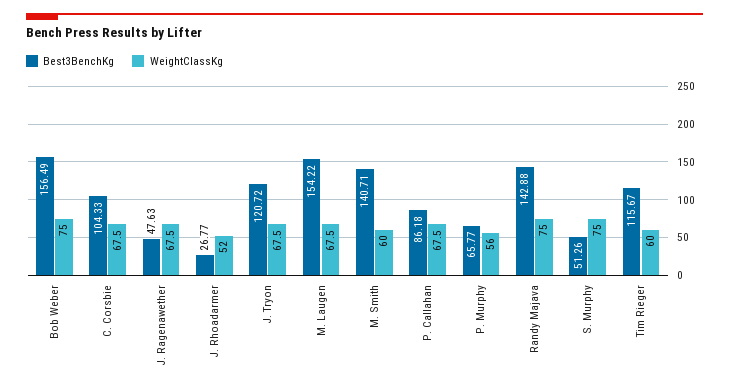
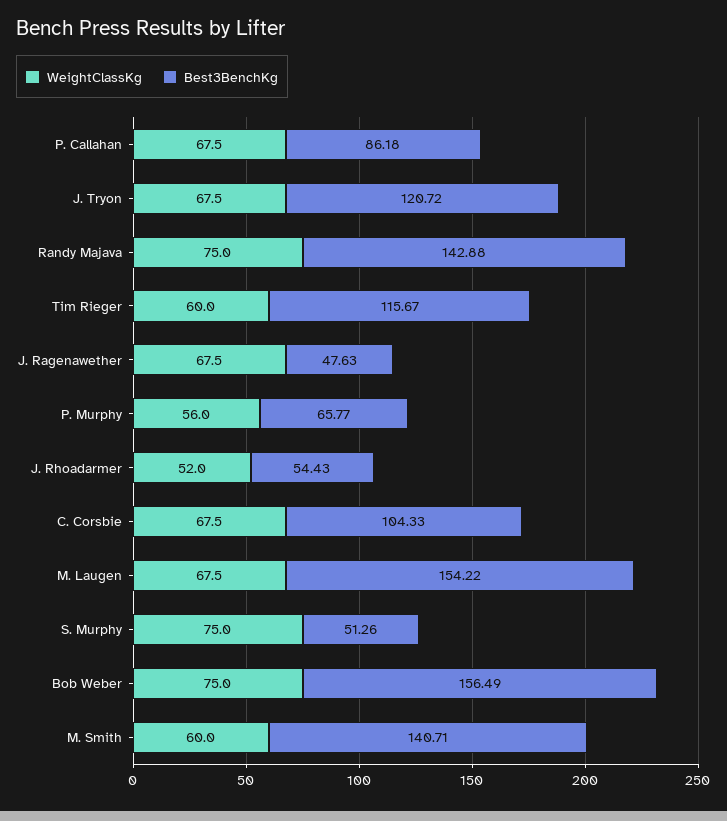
  {
    "Best3BenchKg": {
      "Bob Weber": 156.49,
      "C. Corsbie": 104.33,
      "J. Ragenawether": 47.63,
-     "J. Rhoadarmer": 26.77,
+     "J. Rhoadarmer": 54.43,
      "J. Tryon": 120.72,
      "M. Laugen": 154.22,
      "M. Smith": 140.71,
      "P. Callahan": 86.18,
      "P. Murphy": 65.77,
      "Randy Majava": 142.88,
      "S. Murphy": 51.26,
      "Tim Rieger": 115.67
    },
    "WeightClassKg": {
      "Bob Weber": 75,
      "C. Corsbie": 67.5,
      "J. Ragenawether": 67.5,
      "J. Rhoadarmer": 52,
      "J. Tryon": 67.5,
      "M. Laugen": 67.5,
      "M. Smith": 60,
      "P. Callahan": 67.5,
      "P. Murphy": 56,
      "Randy Majava": 75,
      "S. Murphy": 75,
      "Tim Rieger": 60
    }
  }

